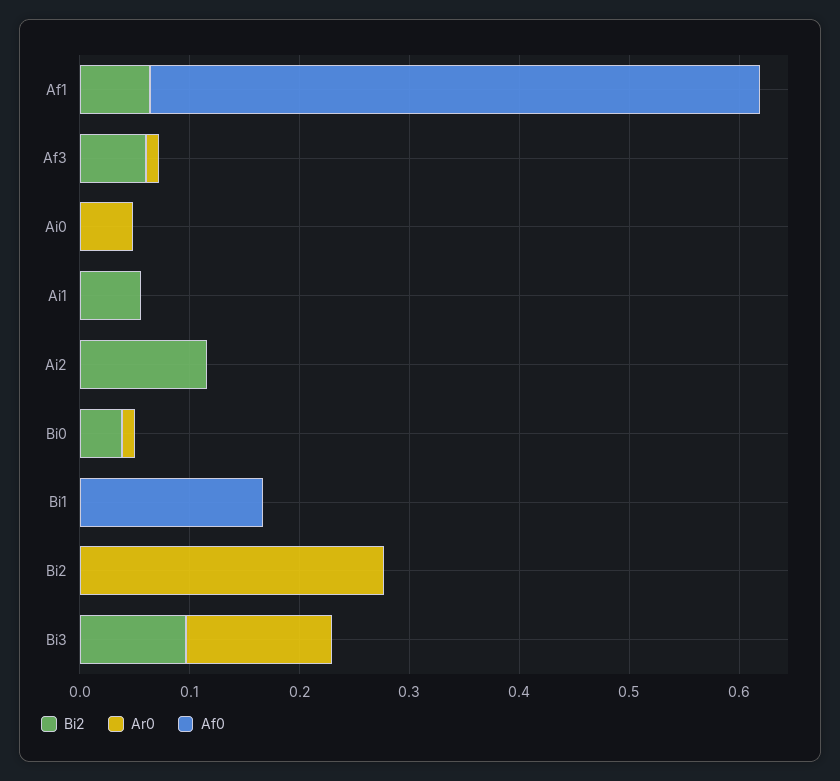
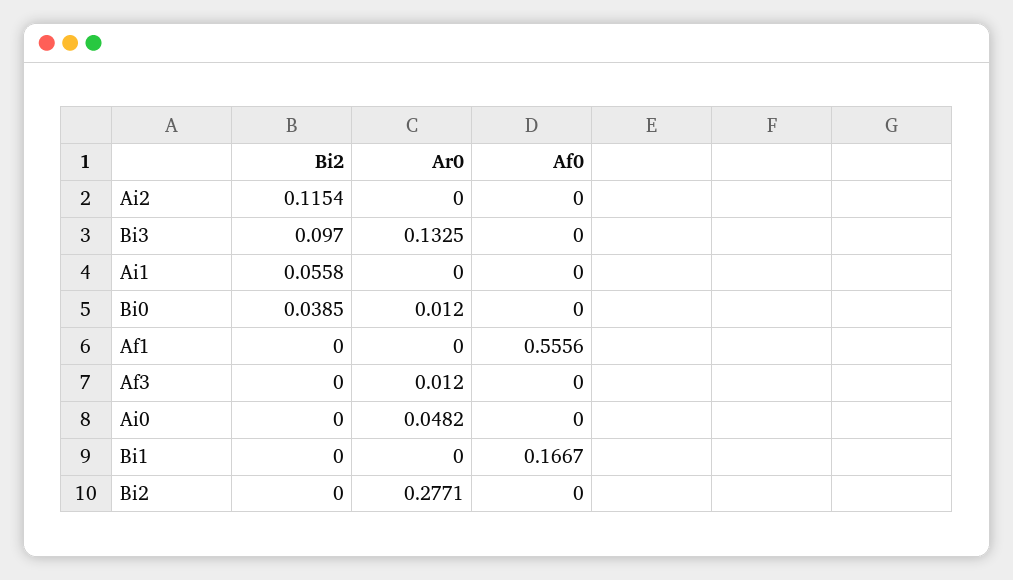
  {
    "Bi2": {
-     "Af1": 0.06,
+     "Af1": 0,
-     "Af3": 0.06,
+     "Af3": 0,
      "Ai0": 0,
      "Ai1": 0.0558,
      "Ai2": 0.1154,
      "Bi0": 0.0385,
      "Bi1": 0,
      "Bi2": 0,
      "Bi3": 0.097
    },
    "Ar0": {
      "Af1": 0,
      "Af3": 0.012,
      "Ai0": 0.0482,
      "Ai1": 0,
      "Ai2": 0,
      "Bi0": 0.012,
      "Bi1": 0,
      "Bi2": 0.2771,
      "Bi3": 0.1325
    },
    "Af0": {
      "Af1": 0.5556,
      "Af3": 0,
      "Ai0": 0,
      "Ai1": 0,
      "Ai2": 0,
      "Bi0": 0,
      "Bi1": 0.1667,
      "Bi2": 0,
      "Bi3": 0
    }
  }

